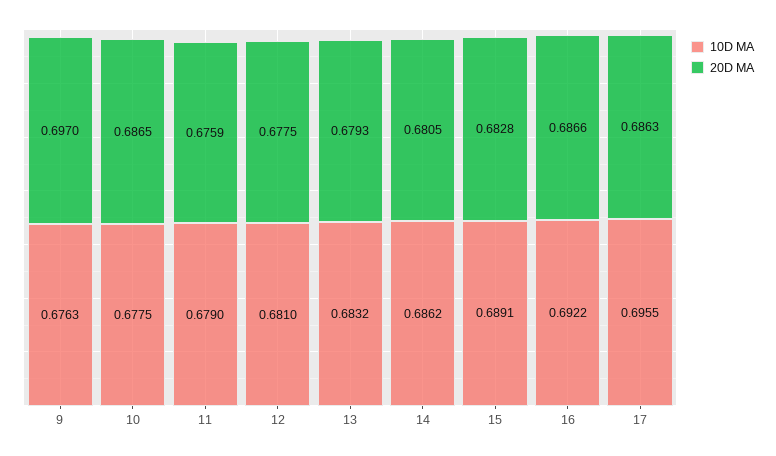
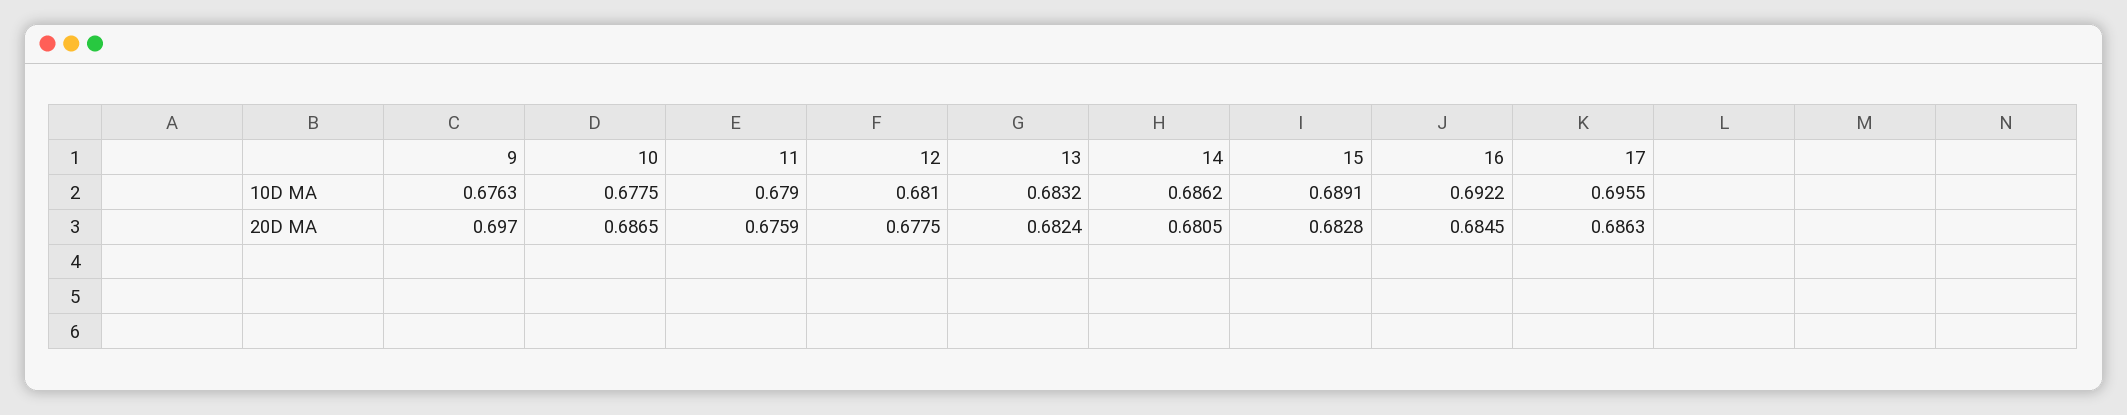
  {
    "10D MA": {
      "9": 0.6763,
      "10": 0.6775,
      "11": 0.679,
      "12": 0.681,
      "13": 0.6832,
      "14": 0.6862,
      "15": 0.6891,
      "16": 0.6922,
      "17": 0.6955
    },
    "20D MA": {
      "9": 0.697,
      "10": 0.6865,
      "11": 0.6759,
      "12": 0.6775,
-     "13": 0.6793,
+     "13": 0.6824,
      "14": 0.6805,
      "15": 0.6828,
-     "16": 0.6866,
+     "16": 0.6845,
      "17": 0.6863
    }
  }

